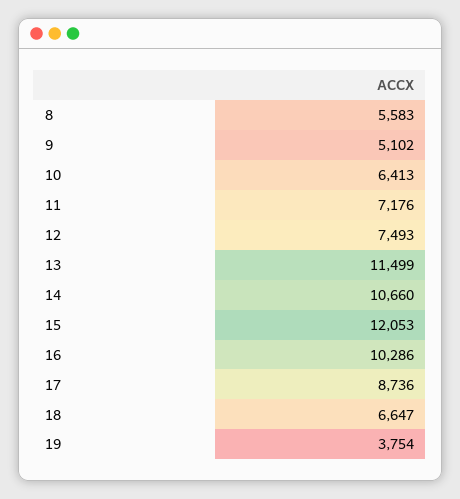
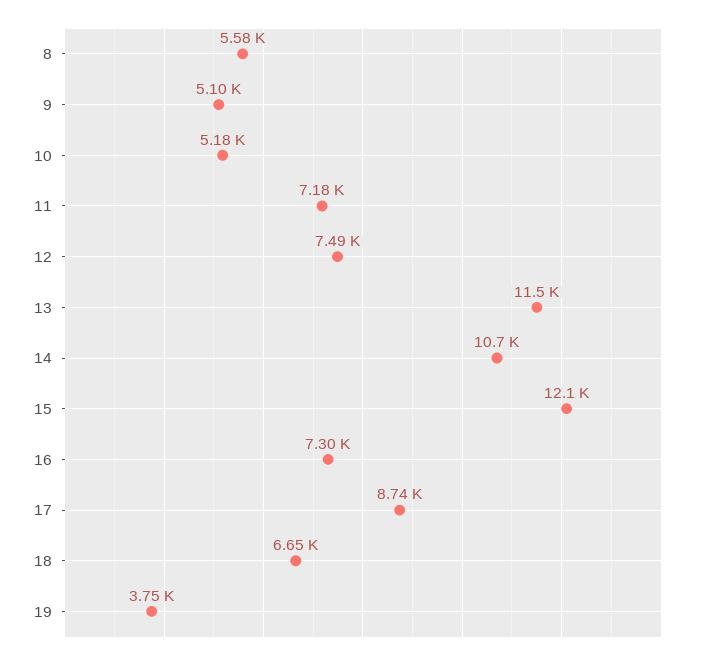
  {
    "8": 5583,
    "9": 5102,
-   "10": 6413,
+   "10": 5180,
    "11": 7176,
    "12": 7493,
    "13": 11499,
    "14": 10660,
    "15": 12053,
-   "16": 10286,
+   "16": 7300,
    "17": 8736,
    "18": 6647,
    "19": 3754
  }

